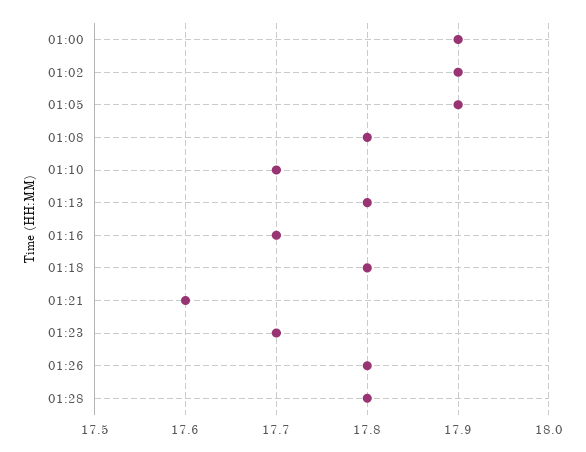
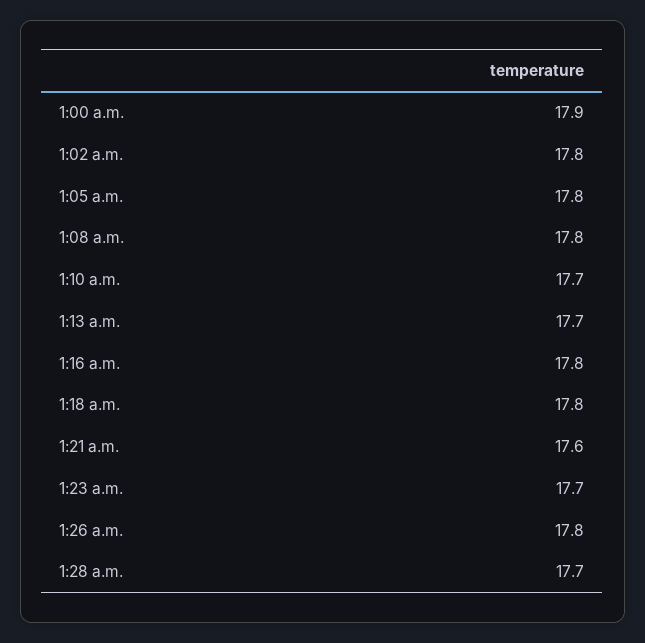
  {
    "01:00": 17.9,
-   "01:02": 17.9,
+   "01:02": 17.8,
-   "01:05": 17.9,
+   "01:05": 17.8,
    "01:08": 17.8,
    "01:10": 17.7,
-   "01:13": 17.8,
+   "01:13": 17.7,
-   "01:16": 17.7,
+   "01:16": 17.8,
    "01:18": 17.8,
    "01:21": 17.6,
    "01:23": 17.7,
    "01:26": 17.8,
-   "01:28": 17.8
+   "01:28": 17.7
  }

